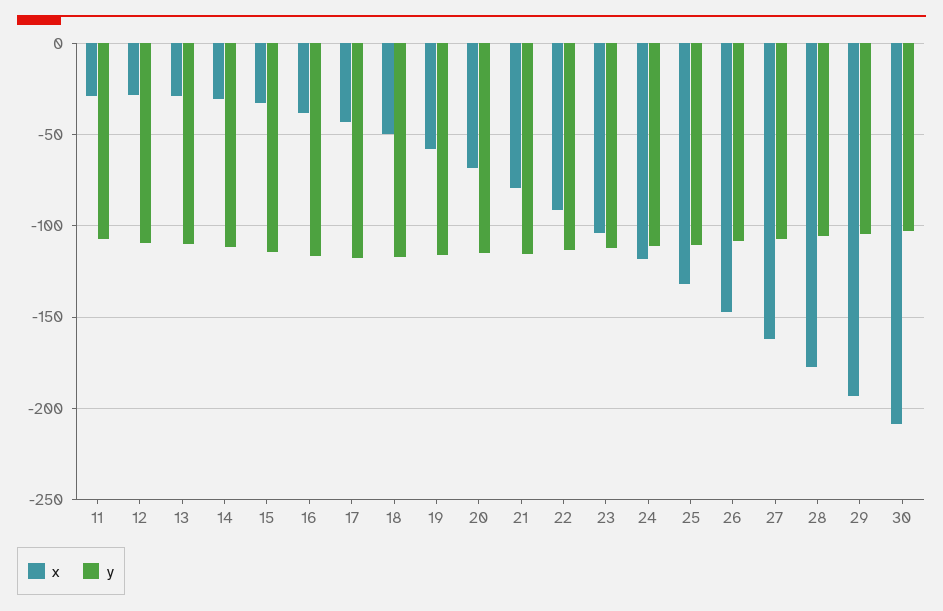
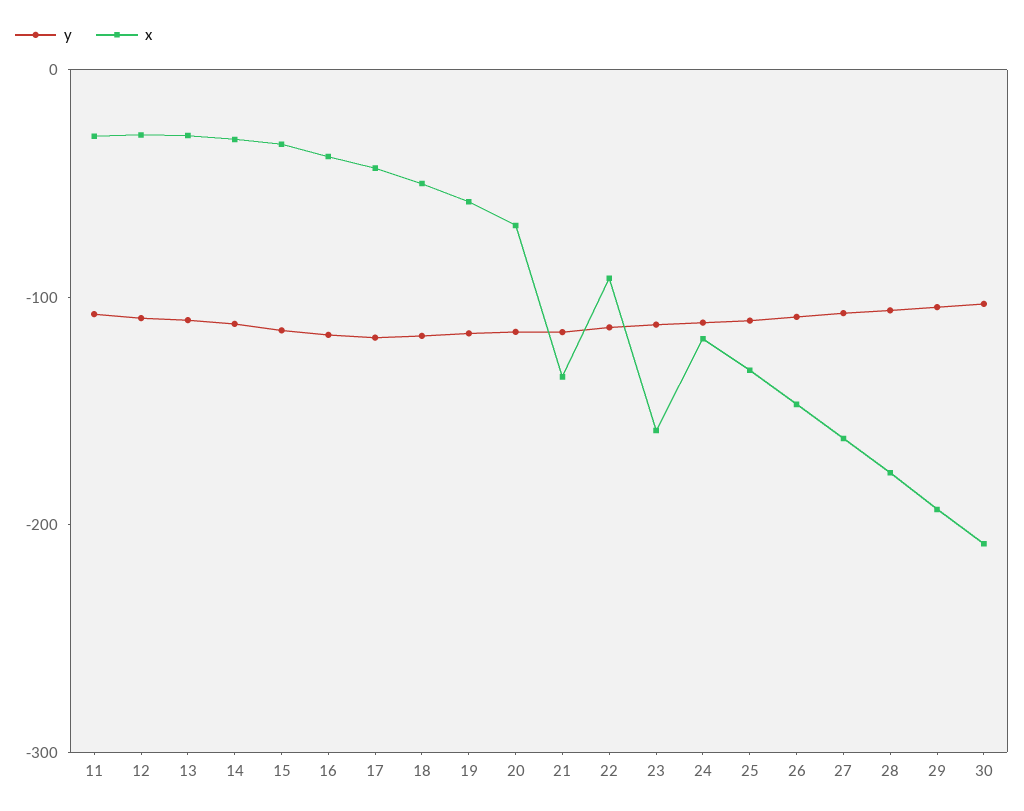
  {
    "x": {
      "11": -30,
      "12": -30,
      "13": -30,
      "14": -30,
      "15": -35,
      "16": -40,
      "17": -45,
      "18": -50,
      "19": -60,
      "20": -70,
-     "21": -80,
+     "21": -140,
      "22": -90,
-     "23": -105,
+     "23": -160,
      "24": -120,
      "25": -130,
      "26": -145,
      "27": -160,
      "28": -175,
      "29": -195,
      "30": -210
    },
    "y": {
      "11": -105,
      "12": -110,
      "13": -110,
      "14": -110,
      "15": -115,
      "16": -115,
      "17": -120,
      "18": -115,
      "19": -115,
      "20": -115,
      "21": -115,
      "22": -115,
      "23": -110,
      "24": -110,
      "25": -110,
      "26": -110,
      "27": -105,
      "28": -105,
      "29": -105,
      "30": -105
    }
  }

